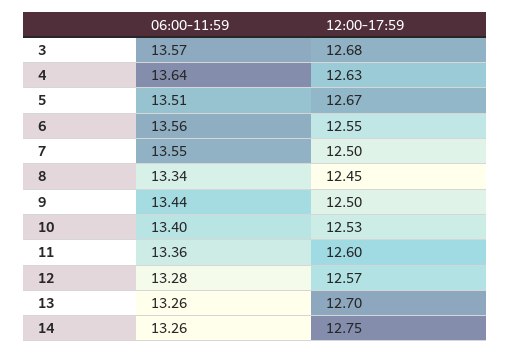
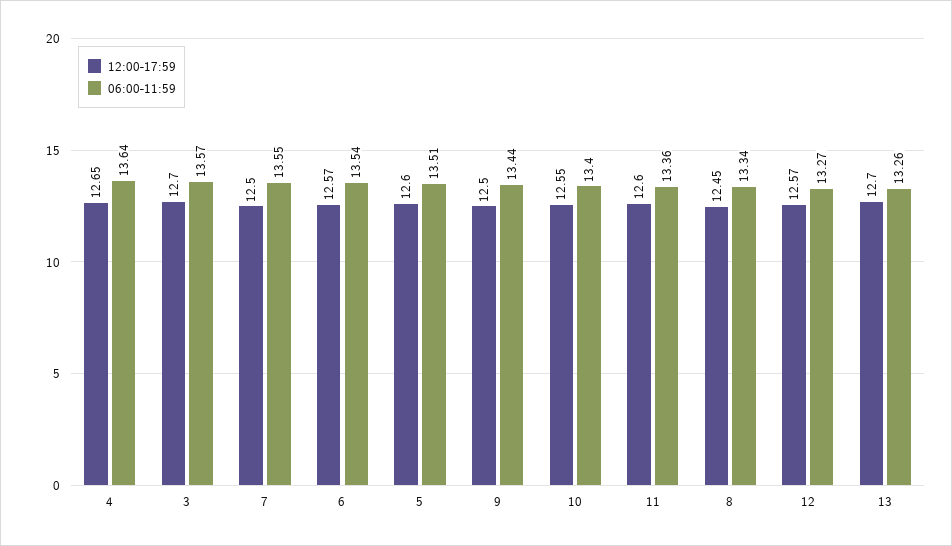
  {
    "06:00-11:59": {
      "3": 13.57,
      "4": 13.64,
      "5": 13.51,
-     "6": 13.56,
+     "6": 13.54,
      "7": 13.55,
      "8": 13.34,
      "9": 13.44,
      "10": 13.4,
      "11": 13.36,
-     "12": 13.28,
+     "12": 13.27,
-     "13": 13.26,
+     "13": 13.26
-     "14": 13.26
    },
    "12:00-17:59": {
-     "3": 12.68,
+     "3": 12.7,
-     "4": 12.63,
+     "4": 12.65,
-     "5": 12.67,
+     "5": 12.6,
-     "6": 12.55,
+     "6": 12.57,
      "7": 12.5,
      "8": 12.45,
      "9": 12.5,
-     "10": 12.53,
+     "10": 12.55,
      "11": 12.6,
      "12": 12.57,
-     "13": 12.7,
+     "13": 12.7
-     "14": 12.75
    }
  }

